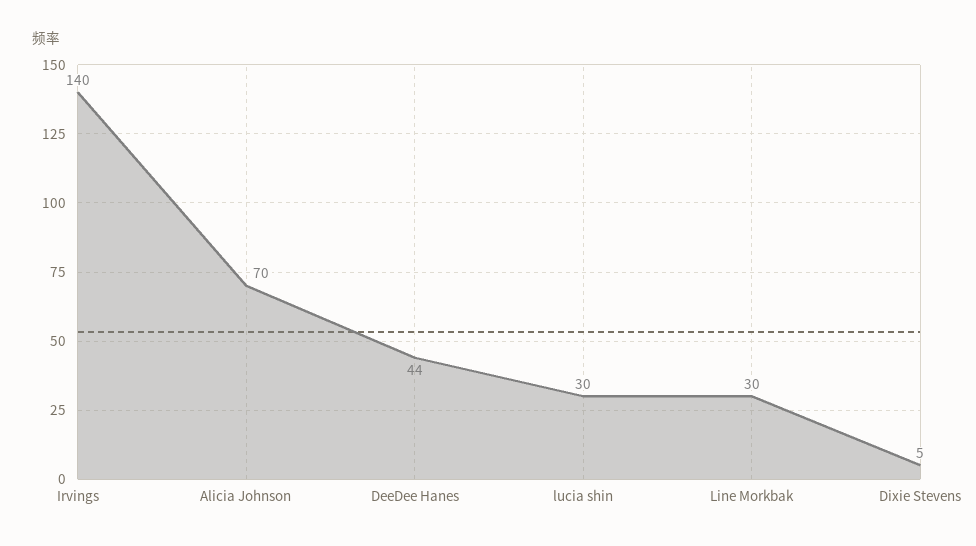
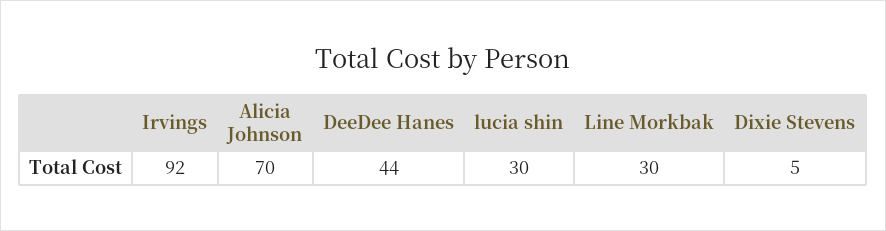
  {
-   "Irvings": 140,
+   "Irvings": 92,
    "Alicia Johnson": 70,
    "DeeDee Hanes": 44,
    "lucia shin": 30,
    "Line Morkbak": 30,
    "Dixie Stevens": 5
  }

